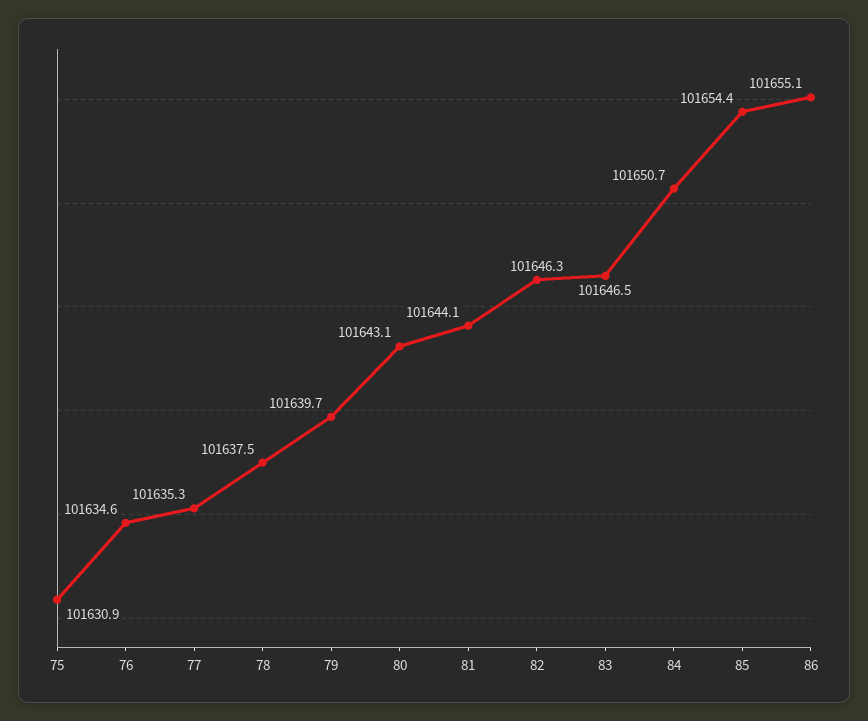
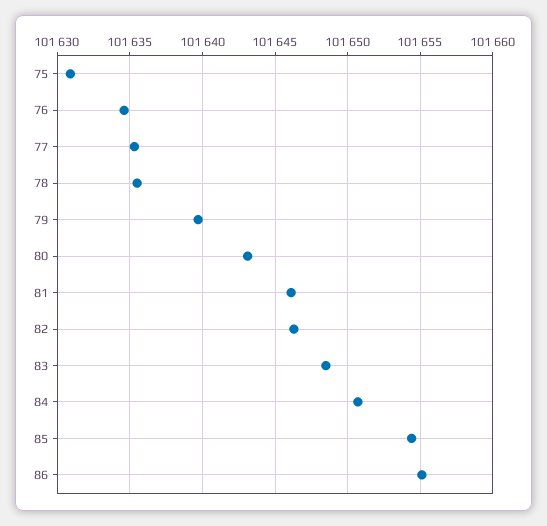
  {
    "75": 101630.9,
    "76": 101634.6,
    "77": 101635.3,
-   "78": 101637.5,
+   "78": 101635.5,
    "79": 101639.7,
    "80": 101643.1,
-   "81": 101644.1,
+   "81": 101646,
    "82": 101646.3,
-   "83": 101646.5,
+   "83": 101648.5,
    "84": 101650.7,
    "85": 101654.4,
    "86": 101655.1
  }

